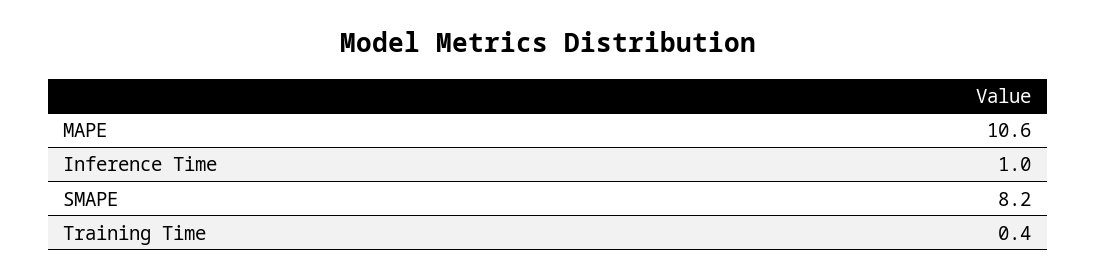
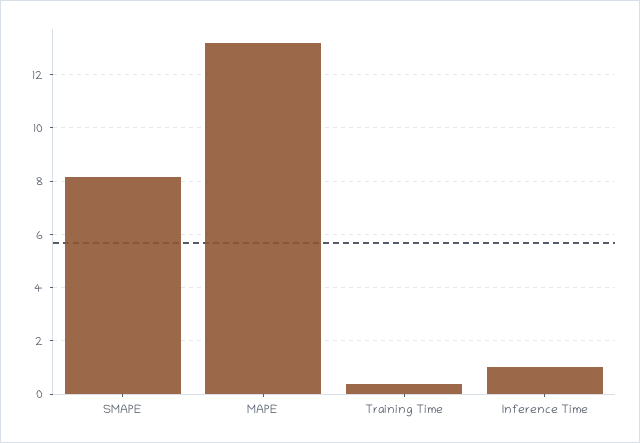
  {
-   "MAPE": 10.6,
+   "MAPE": 13.25,
    "Inference Time": 1,
    "SMAPE": 8.2,
    "Training Time": 0.4
  }

